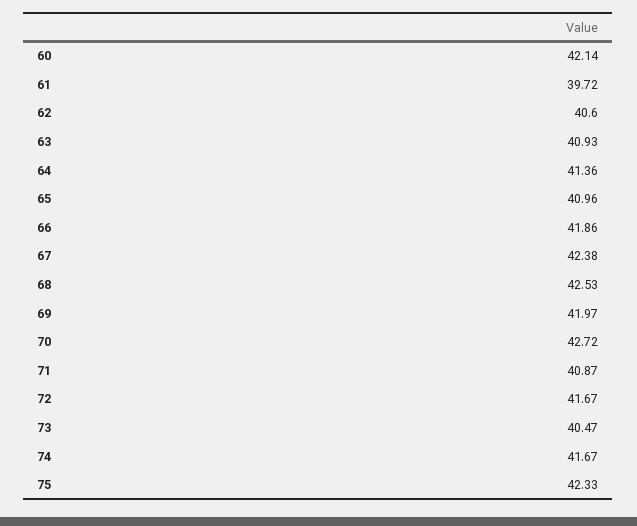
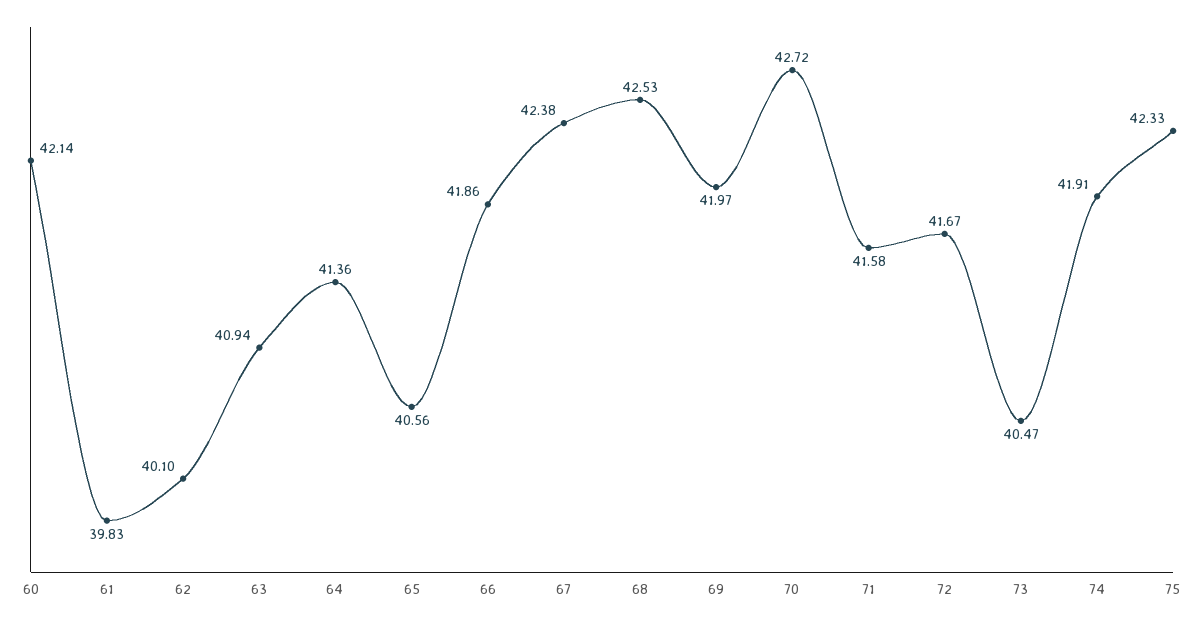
  {
    "60": 42.14,
-   "61": 39.72,
+   "61": 39.83,
-   "62": 40.6,
+   "62": 40.1,
-   "63": 40.93,
+   "63": 40.94,
    "64": 41.36,
-   "65": 40.96,
+   "65": 40.56,
    "66": 41.86,
    "67": 42.38,
    "68": 42.53,
    "69": 41.97,
    "70": 42.72,
-   "71": 40.87,
+   "71": 41.58,
    "72": 41.67,
    "73": 40.47,
-   "74": 41.67,
+   "74": 41.91,
    "75": 42.33
  }

